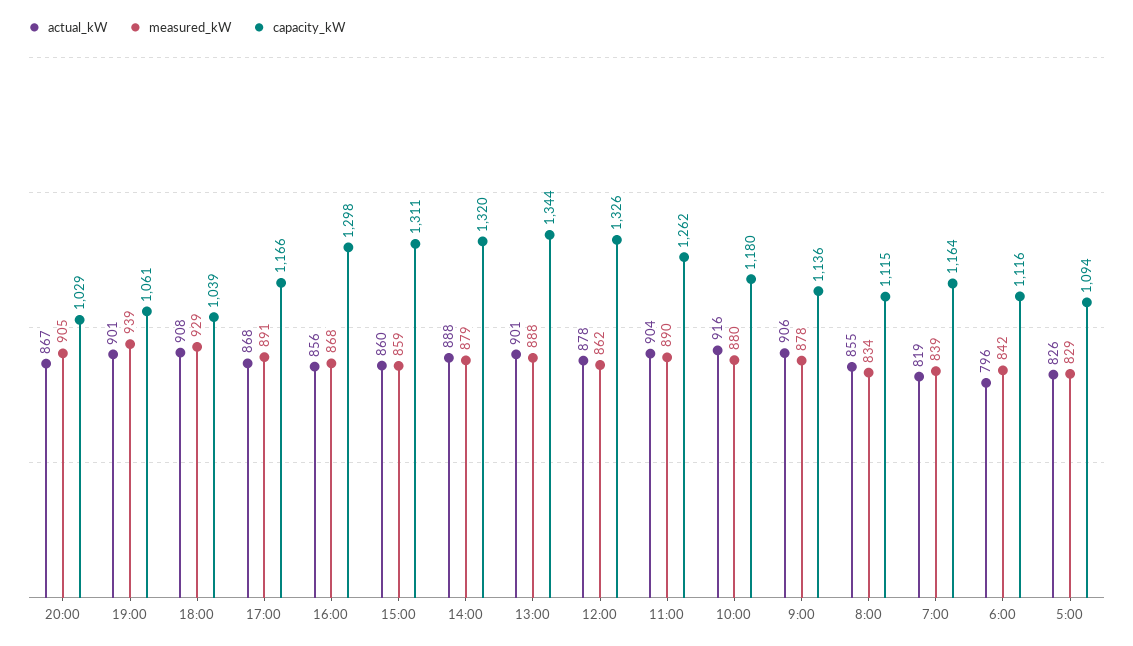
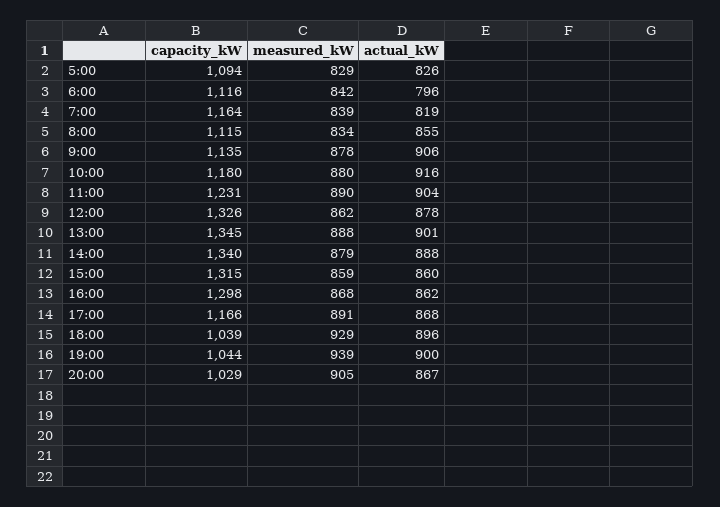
  {
    "actual_kW": {
      "20:00": 867,
-     "19:00": 901,
+     "19:00": 900,
-     "18:00": 908,
+     "18:00": 896,
      "17:00": 868,
-     "16:00": 856,
+     "16:00": 862,
      "15:00": 860,
      "14:00": 888,
      "13:00": 901,
      "12:00": 878,
      "11:00": 904,
      "10:00": 916,
      "9:00": 906,
      "8:00": 855,
      "7:00": 819,
      "6:00": 796,
      "5:00": 826
    },
    "measured_kW": {
      "20:00": 905,
      "19:00": 939,
      "18:00": 929,
      "17:00": 891,
      "16:00": 868,
      "15:00": 859,
      "14:00": 879,
      "13:00": 888,
      "12:00": 862,
      "11:00": 890,
      "10:00": 880,
      "9:00": 878,
      "8:00": 834,
      "7:00": 839,
      "6:00": 842,
      "5:00": 829
    },
    "capacity_kW": {
      "20:00": 1029,
-     "19:00": 1061,
+     "19:00": 1044,
      "18:00": 1039,
      "17:00": 1166,
      "16:00": 1298,
-     "15:00": 1311,
+     "15:00": 1315,
-     "14:00": 1320,
+     "14:00": 1340,
-     "13:00": 1344,
+     "13:00": 1345,
      "12:00": 1326,
-     "11:00": 1262,
+     "11:00": 1231,
      "10:00": 1180,
-     "9:00": 1136,
+     "9:00": 1135,
      "8:00": 1115,
      "7:00": 1164,
      "6:00": 1116,
      "5:00": 1094
    }
  }

